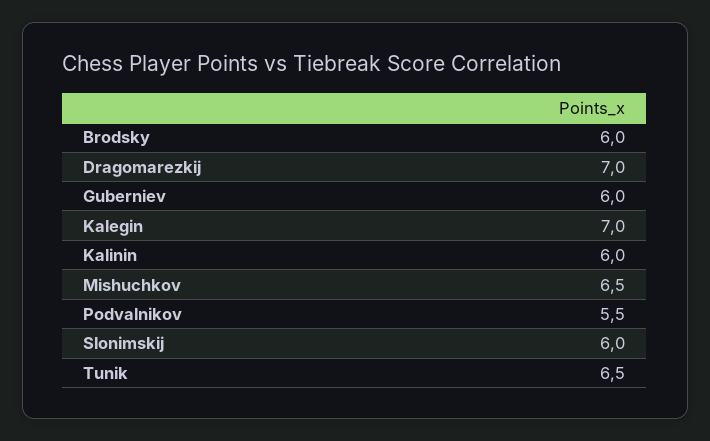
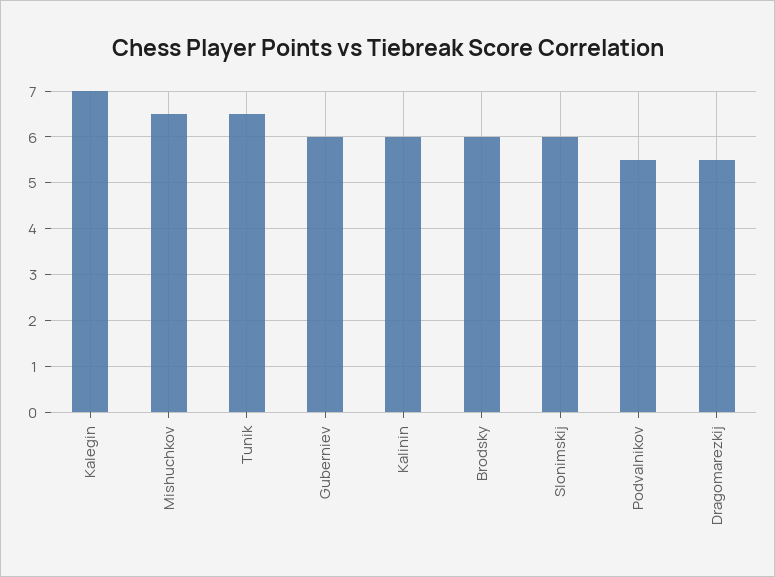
  {
    "Brodsky": 6,
-   "Dragomarezkij": 7,
+   "Dragomarezkij": 5.5,
    "Guberniev": 6,
    "Kalegin": 7,
    "Kalinin": 6,
    "Mishuchkov": 6.5,
    "Podvalnikov": 5.5,
    "Slonimskij": 6,
    "Tunik": 6.5
  }

